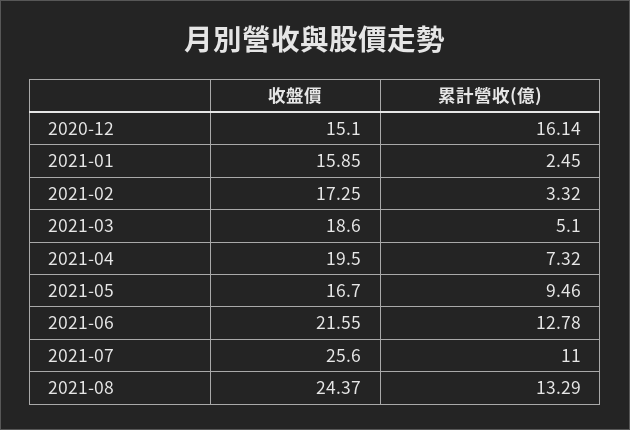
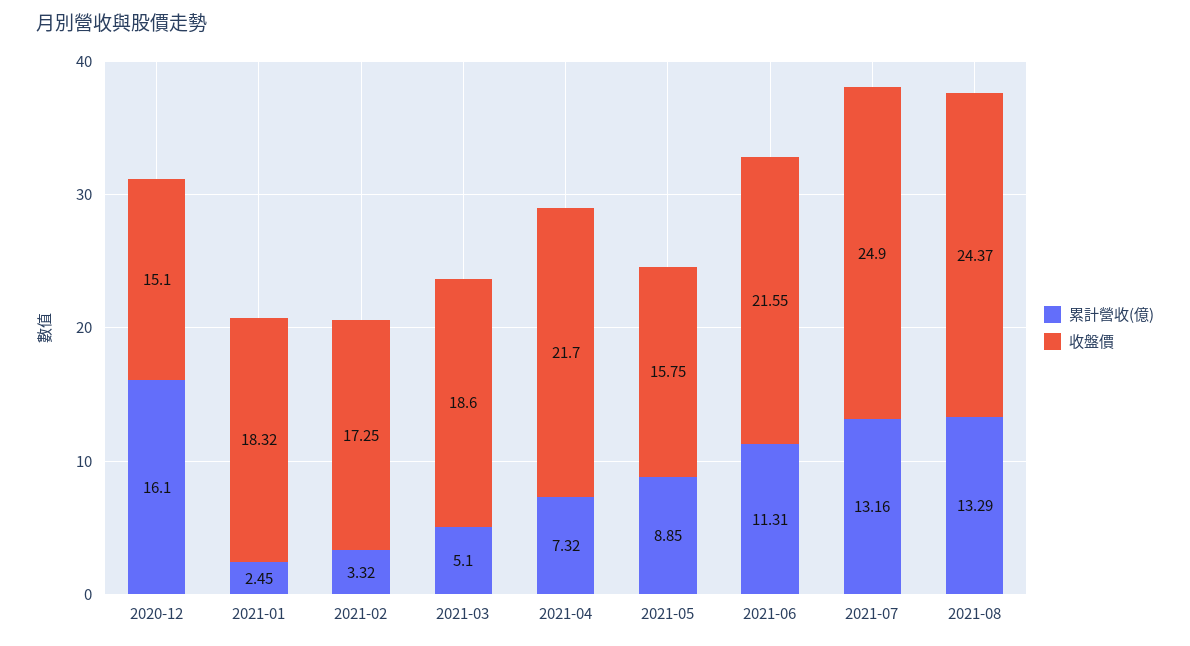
  {
    "收盤價": {
      "2020-12": 15.1,
-     "2021-01": 15.85,
+     "2021-01": 18.32,
      "2021-02": 17.25,
      "2021-03": 18.6,
-     "2021-04": 19.5,
+     "2021-04": 21.7,
-     "2021-05": 16.7,
+     "2021-05": 15.75,
      "2021-06": 21.55,
-     "2021-07": 25.6,
+     "2021-07": 24.9,
      "2021-08": 24.37
    },
    "累計營收(億)": {
-     "2020-12": 16.14,
+     "2020-12": 16.1,
      "2021-01": 2.45,
      "2021-02": 3.32,
      "2021-03": 5.1,
      "2021-04": 7.32,
-     "2021-05": 9.46,
+     "2021-05": 8.85,
-     "2021-06": 12.78,
+     "2021-06": 11.31,
-     "2021-07": 11,
+     "2021-07": 13.16,
      "2021-08": 13.29
    }
  }

